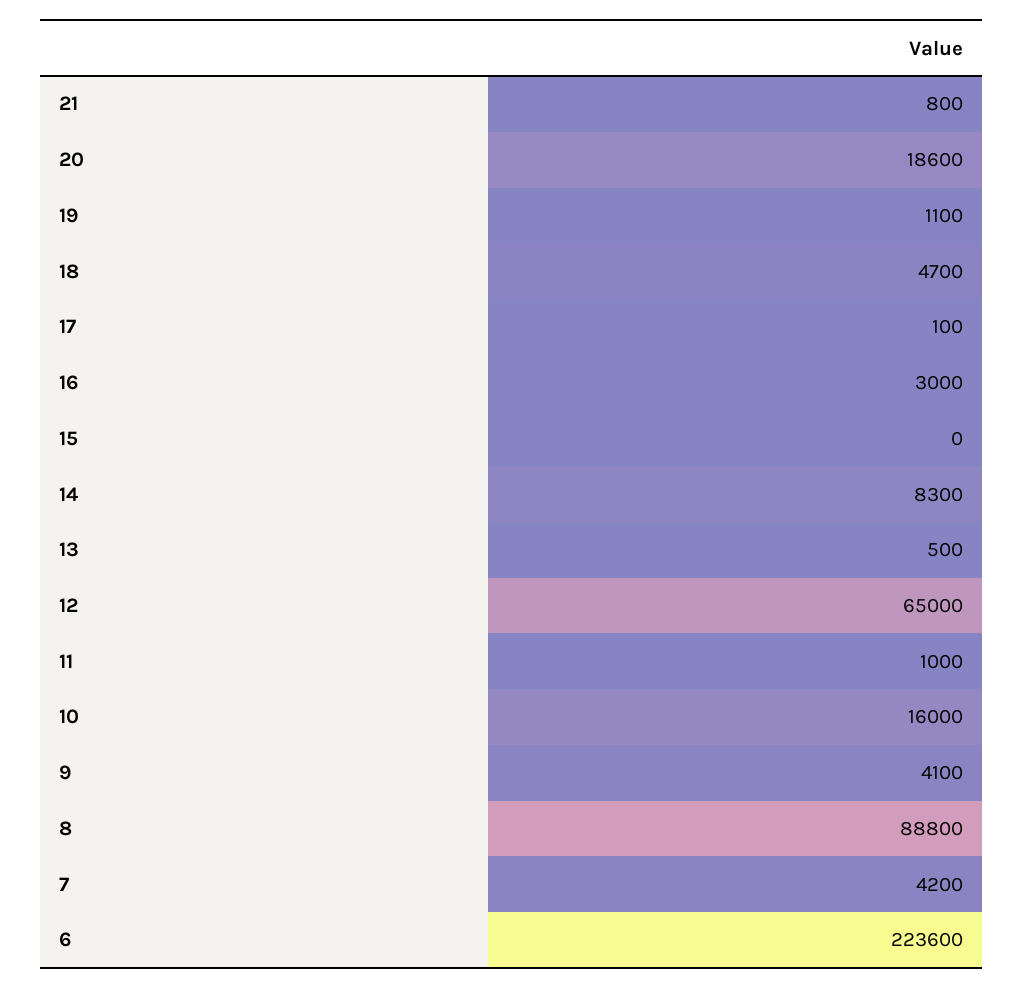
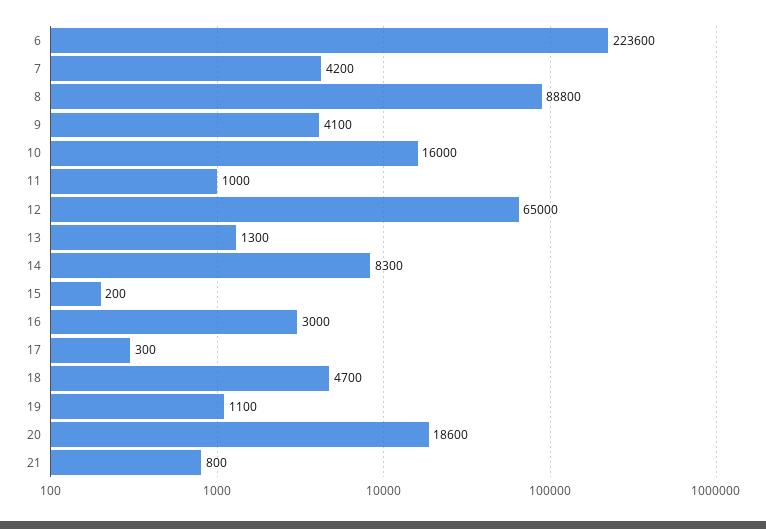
  {
    "21": 800,
    "20": 18600,
    "19": 1100,
    "18": 4700,
-   "17": 100,
+   "17": 300,
    "16": 3000,
-   "15": 0,
+   "15": 200,
    "14": 8300,
-   "13": 500,
+   "13": 1300,
    "12": 65000,
    "11": 1000,
    "10": 16000,
    "9": 4100,
    "8": 88800,
    "7": 4200,
    "6": 223600
  }

